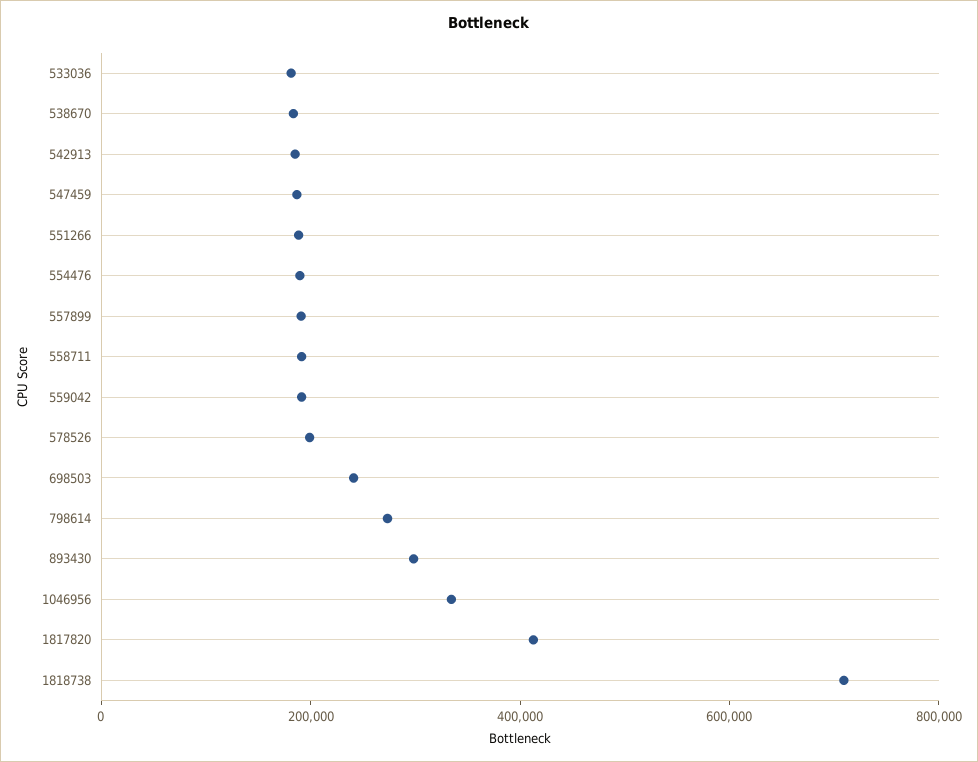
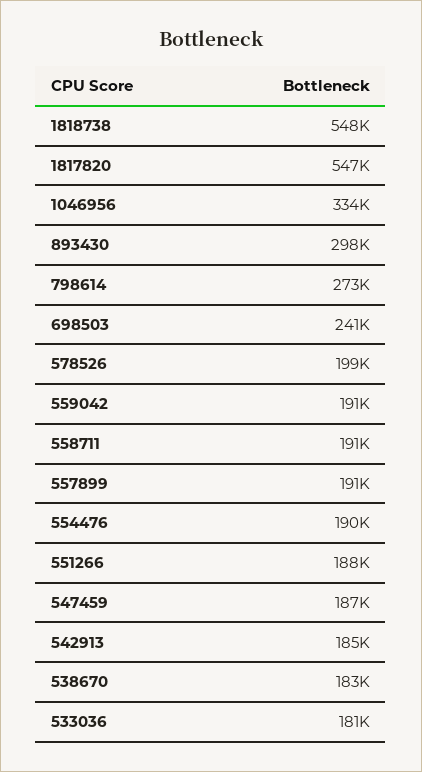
  {
    "533036": 181000,
    "538670": 183000,
    "542913": 185000,
    "547459": 187000,
    "551266": 188000,
    "554476": 190000,
    "557899": 191000,
    "558711": 191000,
    "559042": 191000,
    "578526": 199000,
    "698503": 241000,
    "798614": 273000,
    "893430": 298000,
    "1046956": 334000,
-   "1817820": 400000,
+   "1817820": 547000,
-   "1818738": 700000
+   "1818738": 548000
  }

